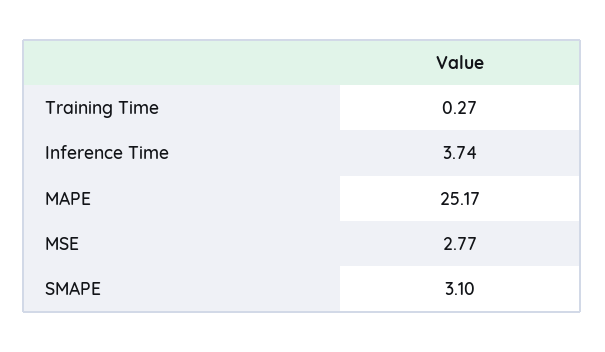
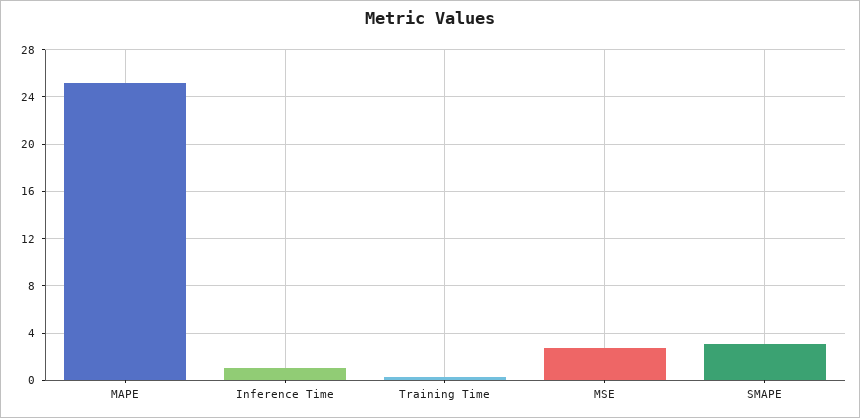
  {
    "Training Time": 0.27,
-   "Inference Time": 3.74,
+   "Inference Time": 1,
    "MAPE": 25.17,
    "MSE": 2.77,
    "SMAPE": 3.1
  }

